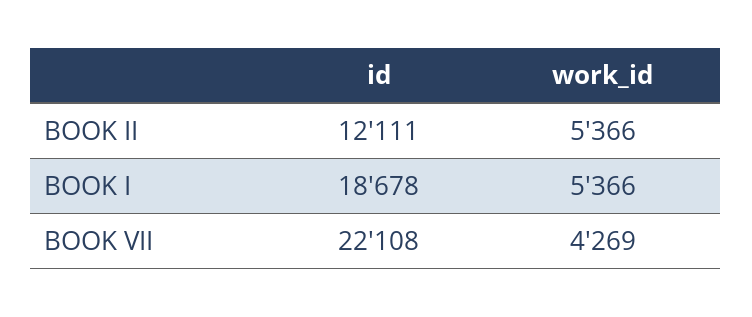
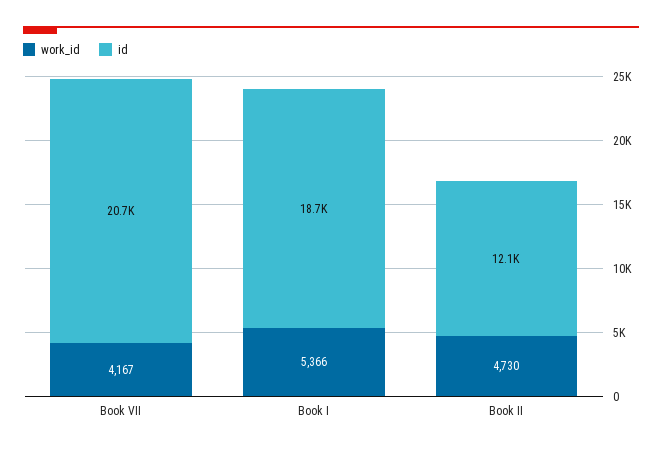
  {
    "id": {
      "BOOK II": 12111,
      "BOOK I": 18678,
-     "BOOK VII": 22108
+     "BOOK VII": 20700
    },
    "work_id": {
-     "BOOK II": 5366,
+     "BOOK II": 4730,
      "BOOK I": 5366,
-     "BOOK VII": 4269
+     "BOOK VII": 4167
    }
  }

